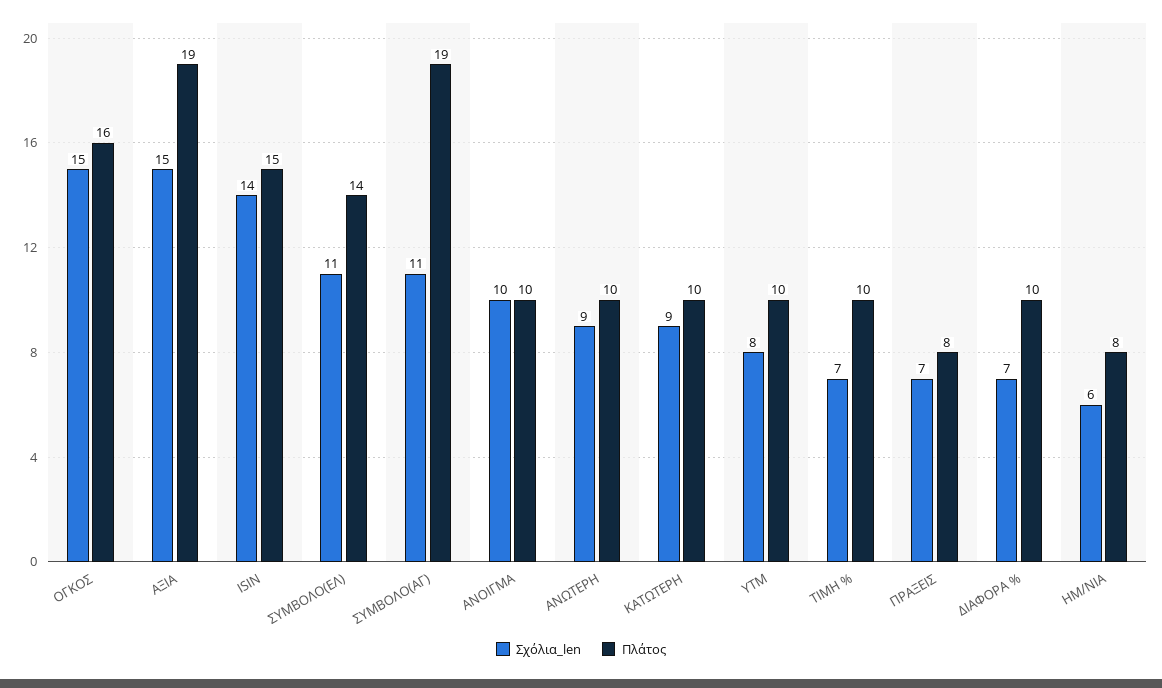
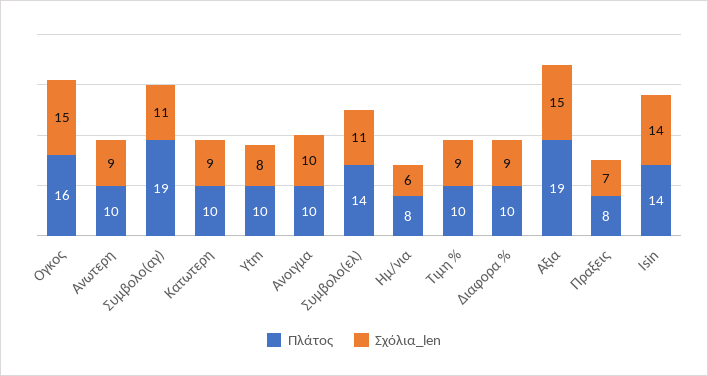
  {
    "Σχόλια_len": {
      "ΟΓΚΟΣ": 15,
      "ΑΞΙΑ": 15,
      "ISIN": 14,
      "ΣΥΜΒΟΛΟ(ΕΛ)": 11,
      "ΣΥΜΒΟΛΟ(ΑΓ)": 11,
      "ΑΝΟΙΓΜΑ": 10,
      "ΑΝΩΤΕΡΗ": 9,
      "ΚΑΤΩΤΕΡΗ": 9,
      "YTM": 8,
-     "ΤΙΜΗ %": 7,
+     "ΤΙΜΗ %": 9,
      "ΠΡΑΞΕΙΣ": 7,
-     "ΔΙΑΦΟΡΑ %": 7,
+     "ΔΙΑΦΟΡΑ %": 9,
      "ΗΜ/ΝΙΑ": 6
    },
    "Πλάτος": {
      "ΟΓΚΟΣ": 16,
      "ΑΞΙΑ": 19,
-     "ISIN": 15,
+     "ISIN": 14,
      "ΣΥΜΒΟΛΟ(ΕΛ)": 14,
      "ΣΥΜΒΟΛΟ(ΑΓ)": 19,
      "ΑΝΟΙΓΜΑ": 10,
      "ΑΝΩΤΕΡΗ": 10,
      "ΚΑΤΩΤΕΡΗ": 10,
      "YTM": 10,
      "ΤΙΜΗ %": 10,
      "ΠΡΑΞΕΙΣ": 8,
      "ΔΙΑΦΟΡΑ %": 10,
      "ΗΜ/ΝΙΑ": 8
    }
  }

